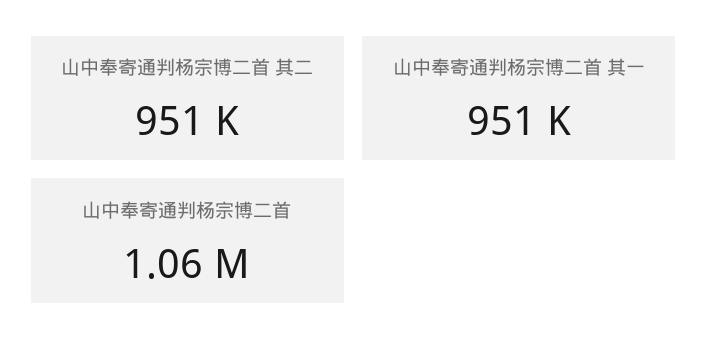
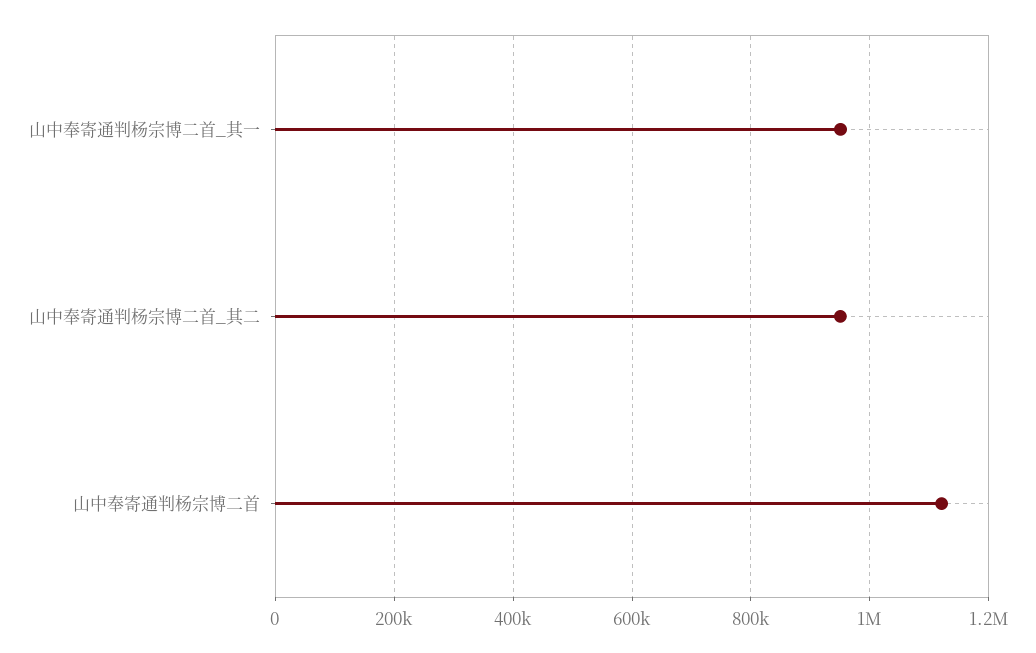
  {
    "山中奉寄通判杨宗博二首 其二": 951000,
    "山中奉寄通判杨宗博二首 其一": 951000,
-   "山中奉寄通判杨宗博二首": 1060000
+   "山中奉寄通判杨宗博二首": 1120000
  }

